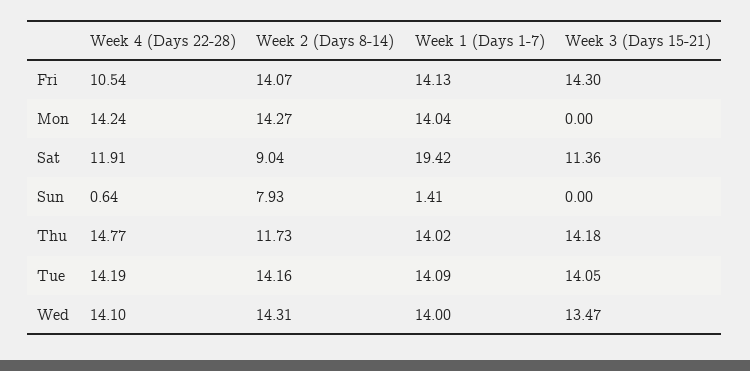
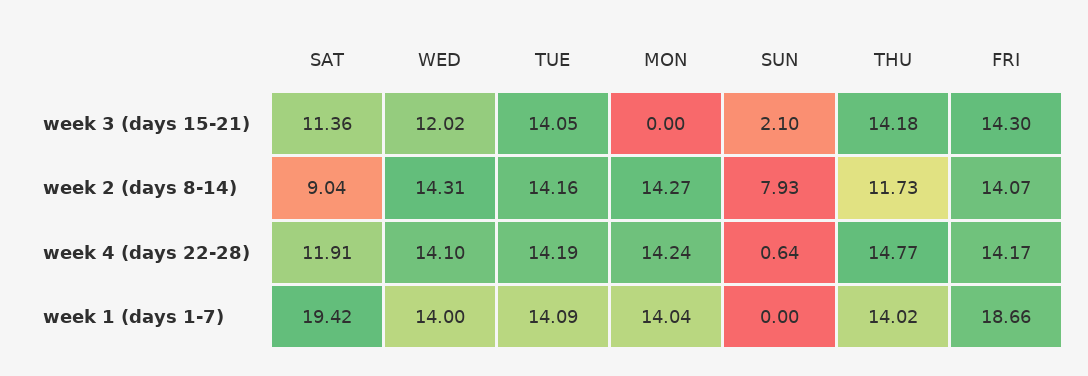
  {
    "Week 4 (Days 22-28)": {
-     "Fri": 10.54,
+     "Fri": 14.17,
      "Mon": 14.24,
      "Sat": 11.91,
      "Sun": 0.64,
      "Thu": 14.77,
      "Tue": 14.19,
      "Wed": 14.1
    },
    "Week 2 (Days 8-14)": {
      "Fri": 14.07,
      "Mon": 14.27,
      "Sat": 9.04,
      "Sun": 7.93,
      "Thu": 11.73,
      "Tue": 14.16,
      "Wed": 14.31
    },
    "Week 1 (Days 1-7)": {
-     "Fri": 14.13,
+     "Fri": 18.66,
      "Mon": 14.04,
      "Sat": 19.42,
-     "Sun": 1.41,
+     "Sun": 0,
      "Thu": 14.02,
      "Tue": 14.09,
      "Wed": 14
    },
    "Week 3 (Days 15-21)": {
      "Fri": 14.3,
      "Mon": 0,
      "Sat": 11.36,
-     "Sun": 0,
+     "Sun": 2.1,
      "Thu": 14.18,
      "Tue": 14.05,
-     "Wed": 13.47
+     "Wed": 12.02
    }
  }

